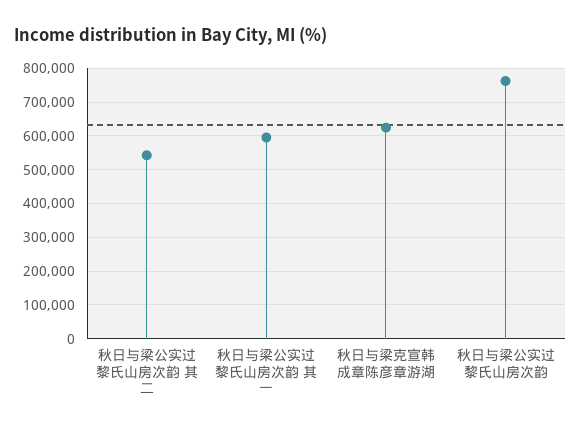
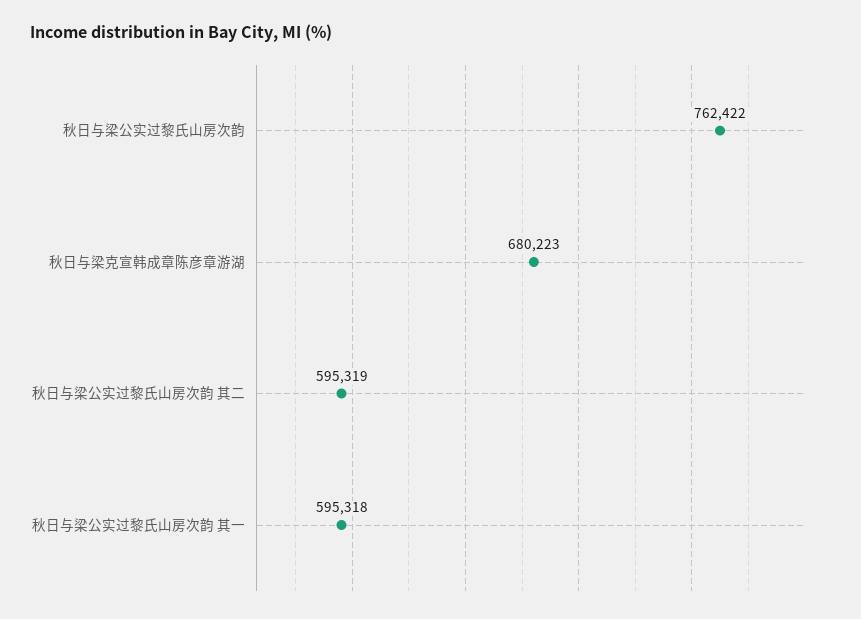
  {
-   "秋日与梁公实过黎氏山房次韵 其二": 540000,
+   "秋日与梁公实过黎氏山房次韵 其二": 595319,
    "秋日与梁公实过黎氏山房次韵 其一": 595318,
-   "秋日与梁克宣韩成章陈彦章游湖": 620000,
+   "秋日与梁克宣韩成章陈彦章游湖": 680223,
    "秋日与梁公实过黎氏山房次韵": 762422
  }

